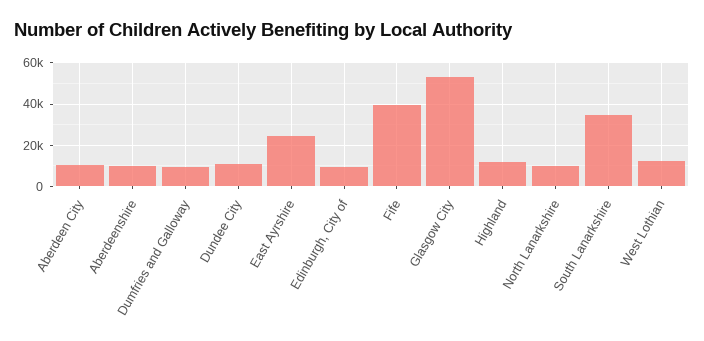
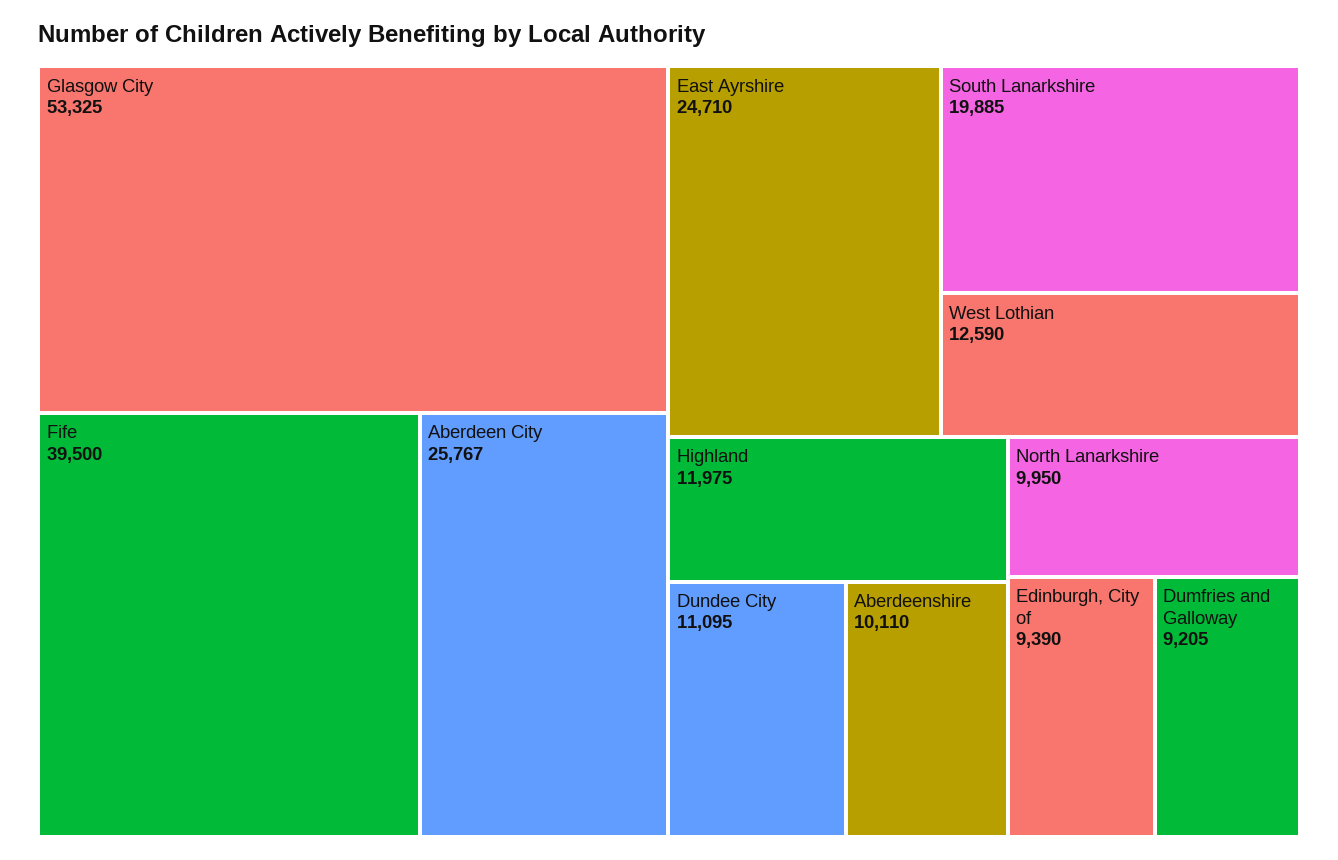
  {
-   "Aberdeen City": 10000,
+   "Aberdeen City": 25767,
    "Aberdeenshire": 10110,
    "Dumfries and Galloway": 9205,
    "Dundee City": 11095,
    "East Ayrshire": 24710,
    "Edinburgh, City of": 9390,
    "Fife": 39500,
    "Glasgow City": 53325,
    "Highland": 11975,
    "North Lanarkshire": 9950,
-   "South Lanarkshire": 35000,
+   "South Lanarkshire": 19885,
    "West Lothian": 12590
  }

